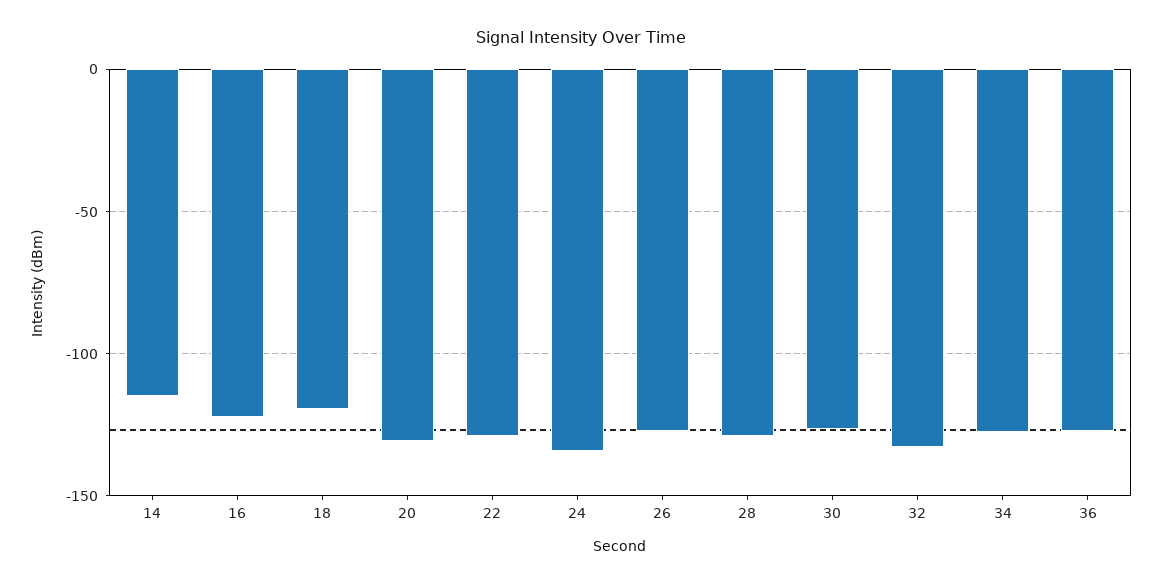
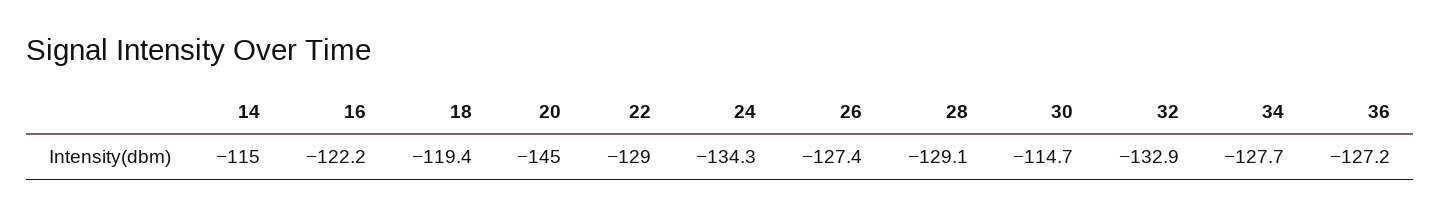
  {
    "14": -115,
    "16": -122.2,
    "18": -119.4,
-   "20": -130,
+   "20": -145,
    "22": -129,
    "24": -134.3,
    "26": -127.4,
    "28": -129.1,
-   "30": -125,
+   "30": -114.7,
    "32": -132.9,
    "34": -127.7,
    "36": -127.2
  }

